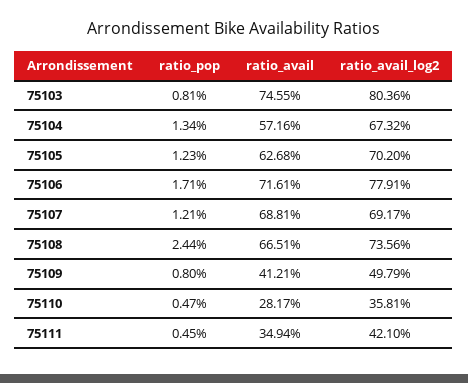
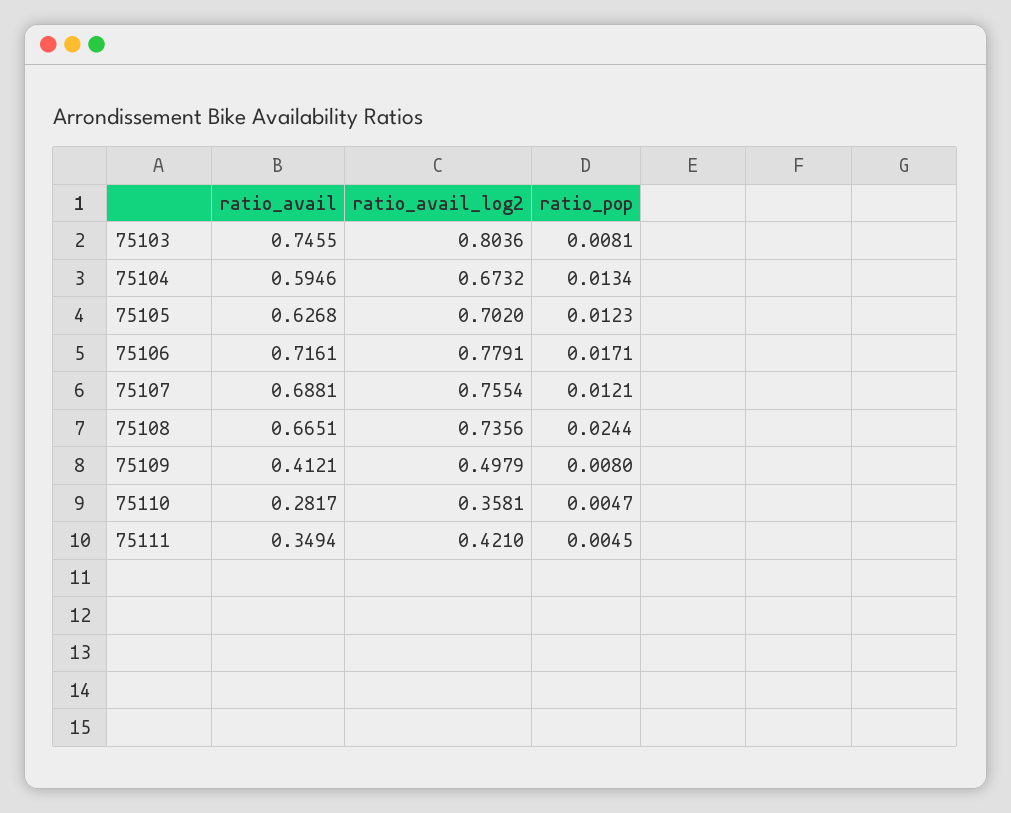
  {
    "ratio_pop": {
      "75103": 0.0081,
      "75104": 0.0134,
      "75105": 0.0123,
      "75106": 0.0171,
      "75107": 0.0121,
      "75108": 0.0244,
      "75109": 0.008,
      "75110": 0.0047,
      "75111": 0.0045
    },
    "ratio_avail": {
      "75103": 0.7455,
-     "75104": 0.5716,
+     "75104": 0.5946,
      "75105": 0.6268,
      "75106": 0.7161,
      "75107": 0.6881,
      "75108": 0.6651,
      "75109": 0.4121,
      "75110": 0.2817,
      "75111": 0.3494
    },
    "ratio_avail_log2": {
      "75103": 0.8036,
      "75104": 0.6732,
      "75105": 0.702,
      "75106": 0.7791,
-     "75107": 0.6917,
+     "75107": 0.7554,
      "75108": 0.7356,
      "75109": 0.4979,
      "75110": 0.3581,
      "75111": 0.421
    }
  }

